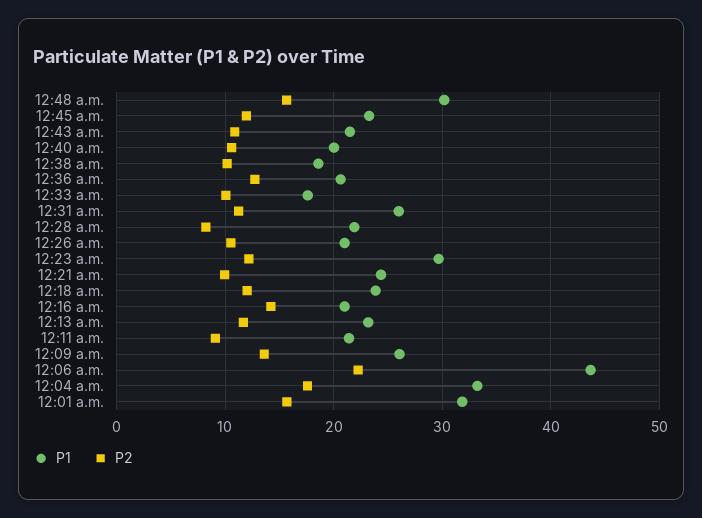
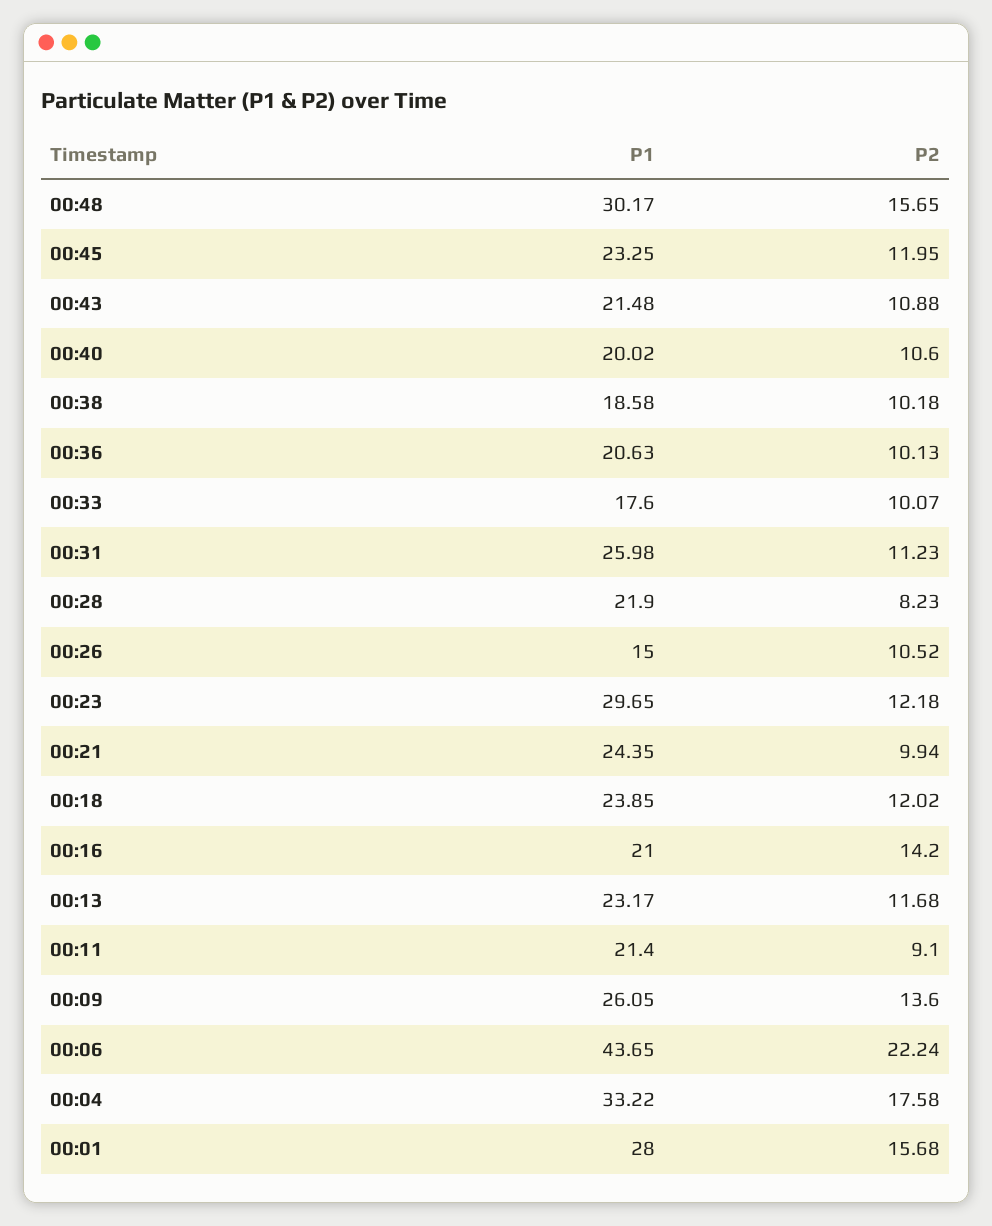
  {
    "P1": {
      "12:48 a.m.": 30.17,
      "12:45 a.m.": 23.25,
      "12:43 a.m.": 21.48,
      "12:40 a.m.": 20.02,
      "12:38 a.m.": 18.58,
      "12:36 a.m.": 20.63,
      "12:33 a.m.": 17.6,
      "12:31 a.m.": 25.98,
      "12:28 a.m.": 21.9,
-     "12:26 a.m.": 21,
+     "12:26 a.m.": 15,
      "12:23 a.m.": 29.65,
      "12:21 a.m.": 24.35,
      "12:18 a.m.": 23.85,
      "12:16 a.m.": 21,
      "12:13 a.m.": 23.17,
      "12:11 a.m.": 21.4,
      "12:09 a.m.": 26.05,
      "12:06 a.m.": 43.65,
      "12:04 a.m.": 33.22,
-     "12:01 a.m.": 32
+     "12:01 a.m.": 28
    },
    "P2": {
      "12:48 a.m.": 15.65,
      "12:45 a.m.": 11.95,
      "12:43 a.m.": 10.88,
      "12:40 a.m.": 10.6,
      "12:38 a.m.": 10.18,
-     "12:36 a.m.": 13,
+     "12:36 a.m.": 10.13,
      "12:33 a.m.": 10.07,
      "12:31 a.m.": 11.23,
      "12:28 a.m.": 8.23,
      "12:26 a.m.": 10.52,
      "12:23 a.m.": 12.18,
      "12:21 a.m.": 9.94,
      "12:18 a.m.": 12.02,
      "12:16 a.m.": 14.2,
      "12:13 a.m.": 11.68,
      "12:11 a.m.": 9.1,
      "12:09 a.m.": 13.6,
      "12:06 a.m.": 22.24,
      "12:04 a.m.": 17.58,
      "12:01 a.m.": 15.68
    }
  }

